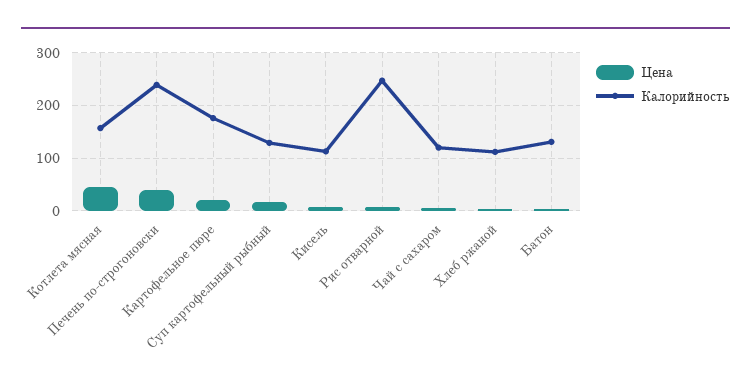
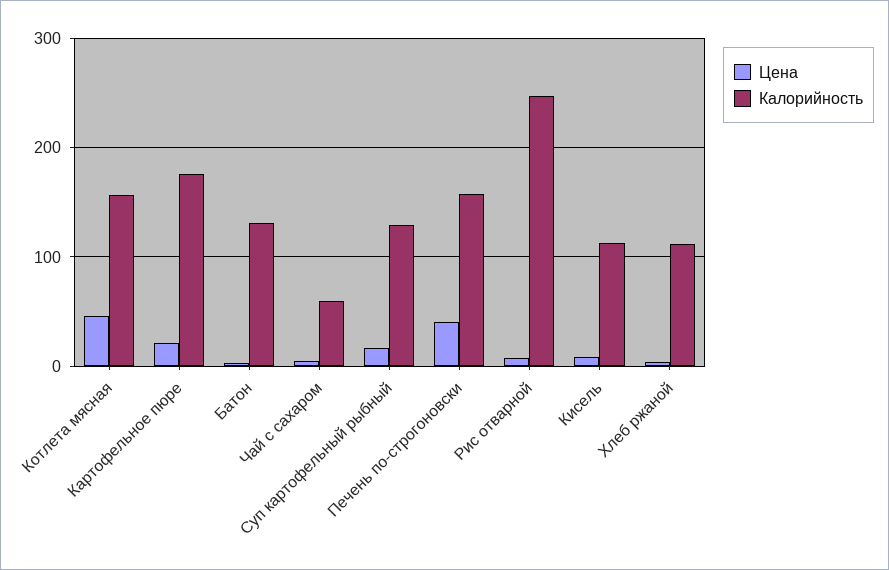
  {
    "Цена": {
      "Котлета мясная": 50,
      "Печень по-строгоновски": 40,
      "Картофельное пюре": 20,
      "Суп картофельный рыбный": 20,
      "Кисель": 10,
      "Рис отварной": 10,
      "Чай с сахаром": 10,
      "Хлеб ржаной": 0,
      "Батон": 0
    },
    "Калорийность": {
      "Котлета мясная": 160,
-     "Печень по-строгоновски": 240,
+     "Печень по-строгоновски": 160,
      "Картофельное пюре": 180,
      "Суп картофельный рыбный": 130,
      "Кисель": 110,
      "Рис отварной": 250,
-     "Чай с сахаром": 120,
+     "Чай с сахаром": 60,
      "Хлеб ржаной": 110,
      "Батон": 130
    }
  }

